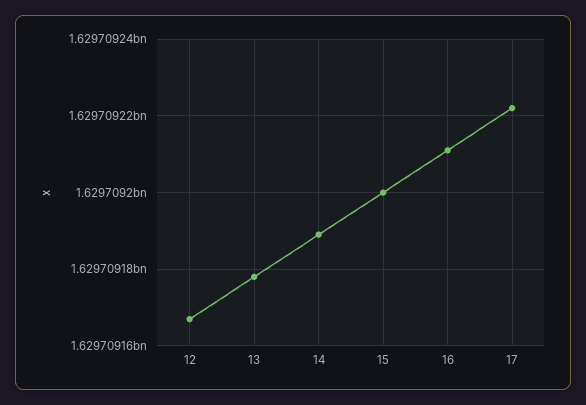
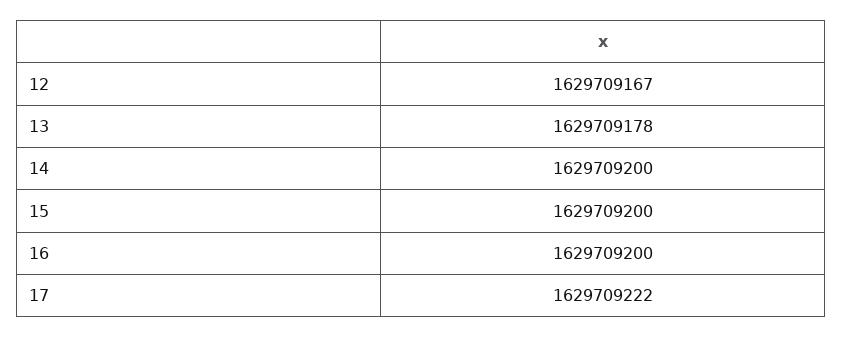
  {
    "12": 1629709167,
    "13": 1629709178,
-   "14": 1629709190,
+   "14": 1629709200,
    "15": 1629709200,
-   "16": 1629709210,
+   "16": 1629709200,
    "17": 1629709222
  }

